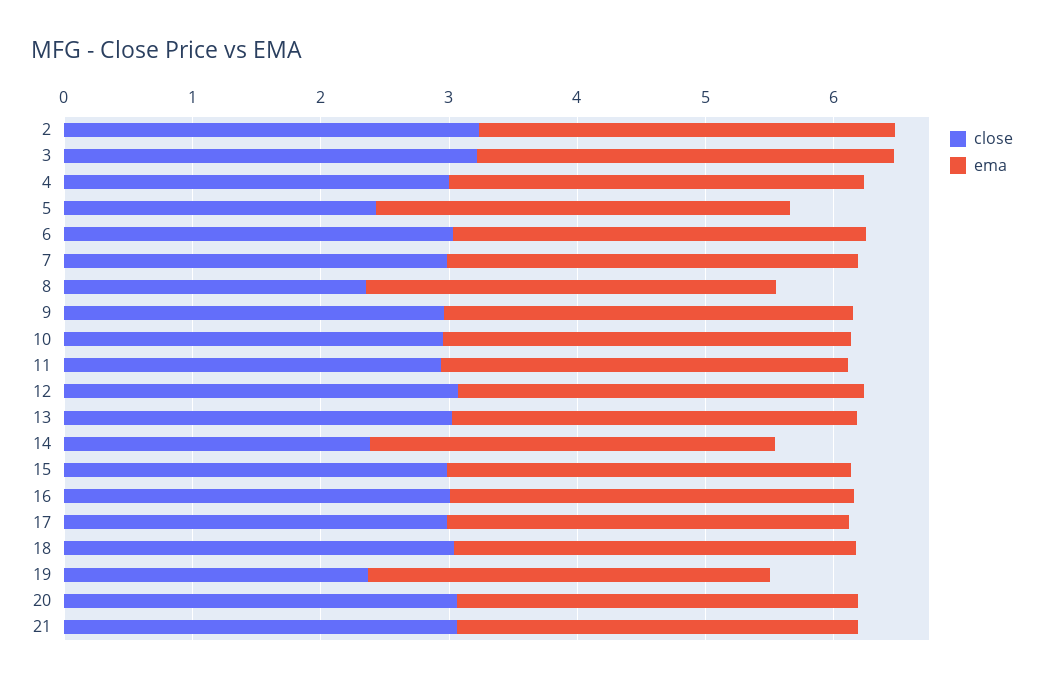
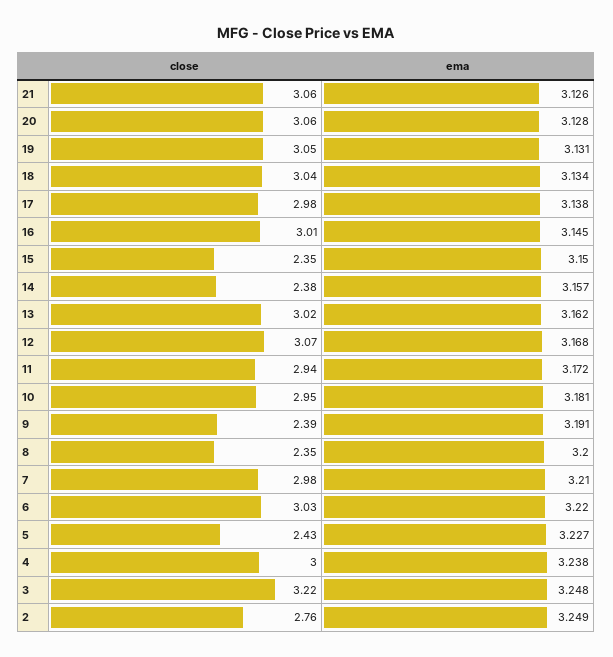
  {
    "close": {
-     "2": 3.2,
+     "2": 2.76,
      "3": 3.22,
      "4": 3,
      "5": 2.43,
      "6": 3.03,
      "7": 2.98,
      "8": 2.35,
-     "9": 3,
+     "9": 2.39,
      "10": 2.95,
      "11": 2.94,
      "12": 3.07,
      "13": 3.02,
      "14": 2.38,
-     "15": 3,
+     "15": 2.35,
      "16": 3.01,
      "17": 2.98,
      "18": 3.04,
-     "19": 2.4,
+     "19": 3.05,
      "20": 3.06,
      "21": 3.06
    },
    "ema": {
      "2": 3.249,
      "3": 3.248,
      "4": 3.238,
      "5": 3.227,
      "6": 3.22,
      "7": 3.21,
      "8": 3.2,
      "9": 3.191,
      "10": 3.181,
      "11": 3.172,
      "12": 3.168,
      "13": 3.162,
      "14": 3.157,
      "15": 3.15,
      "16": 3.145,
      "17": 3.138,
      "18": 3.134,
      "19": 3.131,
      "20": 3.128,
      "21": 3.126
    }
  }

